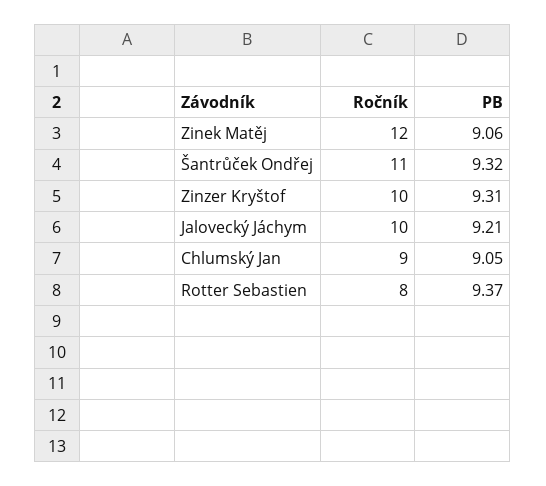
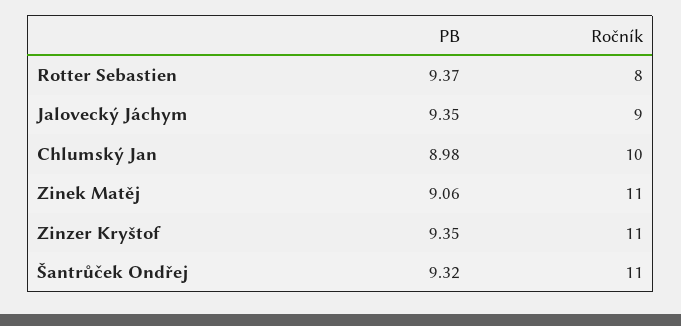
  {
    "Ročník": {
-     "Zinek Matěj": 12,
+     "Zinek Matěj": 11,
      "Šantrůček Ondřej": 11,
-     "Zinzer Kryštof": 10,
+     "Zinzer Kryštof": 11,
-     "Jalovecký Jáchym": 10,
+     "Jalovecký Jáchym": 9,
-     "Chlumský Jan": 9,
+     "Chlumský Jan": 10,
      "Rotter Sebastien": 8
    },
    "PB": {
      "Zinek Matěj": 9.06,
      "Šantrůček Ondřej": 9.32,
-     "Zinzer Kryštof": 9.31,
+     "Zinzer Kryštof": 9.35,
-     "Jalovecký Jáchym": 9.21,
+     "Jalovecký Jáchym": 9.35,
-     "Chlumský Jan": 9.05,
+     "Chlumský Jan": 8.98,
      "Rotter Sebastien": 9.37
    }
  }

